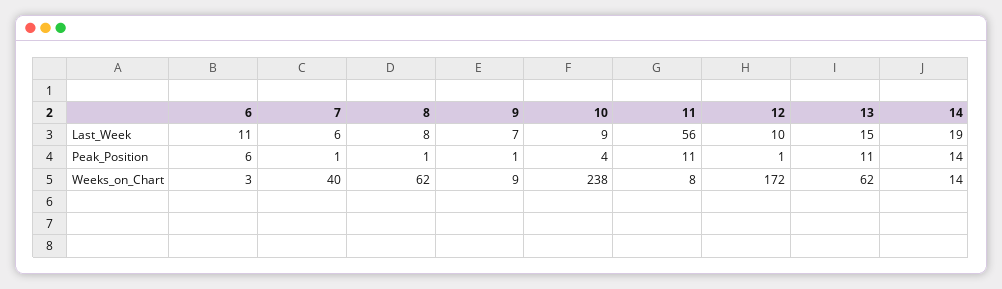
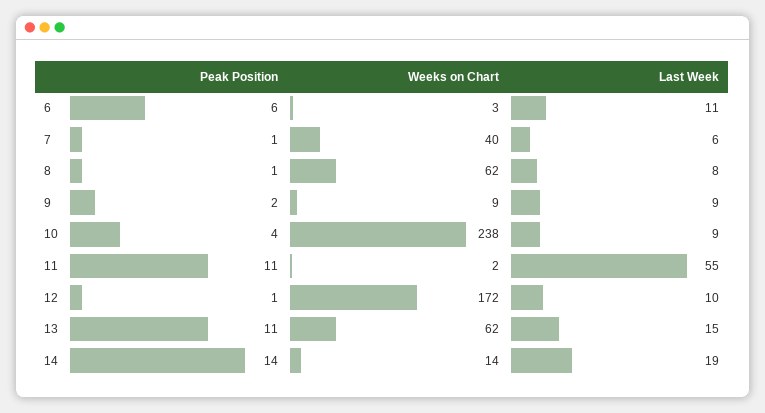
  {
    "6": {
      "Last_Week": 11,
      "Peak_Position": 6,
      "Weeks_on_Chart": 3
    },
    "7": {
      "Last_Week": 6,
      "Peak_Position": 1,
      "Weeks_on_Chart": 40
    },
    "8": {
      "Last_Week": 8,
      "Peak_Position": 1,
      "Weeks_on_Chart": 62
    },
    "9": {
-     "Last_Week": 7,
+     "Last_Week": 9,
-     "Peak_Position": 1,
+     "Peak_Position": 2,
      "Weeks_on_Chart": 9
    },
    "10": {
      "Last_Week": 9,
      "Peak_Position": 4,
      "Weeks_on_Chart": 238
    },
    "11": {
-     "Last_Week": 56,
+     "Last_Week": 55,
      "Peak_Position": 11,
-     "Weeks_on_Chart": 8
+     "Weeks_on_Chart": 2
    },
    "12": {
      "Last_Week": 10,
      "Peak_Position": 1,
      "Weeks_on_Chart": 172
    },
    "13": {
      "Last_Week": 15,
      "Peak_Position": 11,
      "Weeks_on_Chart": 62
    },
    "14": {
      "Last_Week": 19,
      "Peak_Position": 14,
      "Weeks_on_Chart": 14
    }
  }

